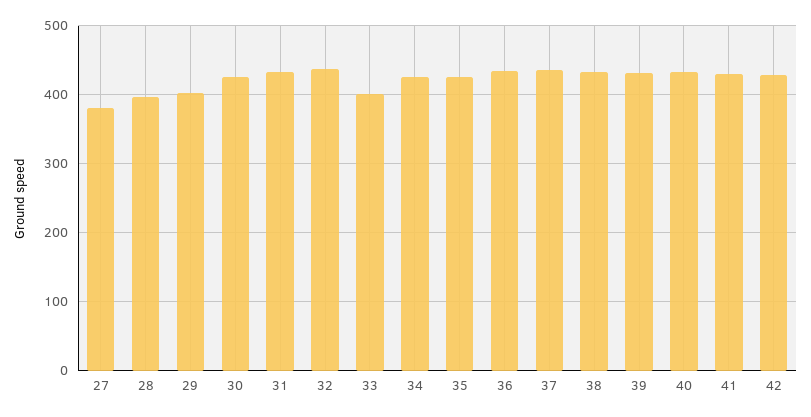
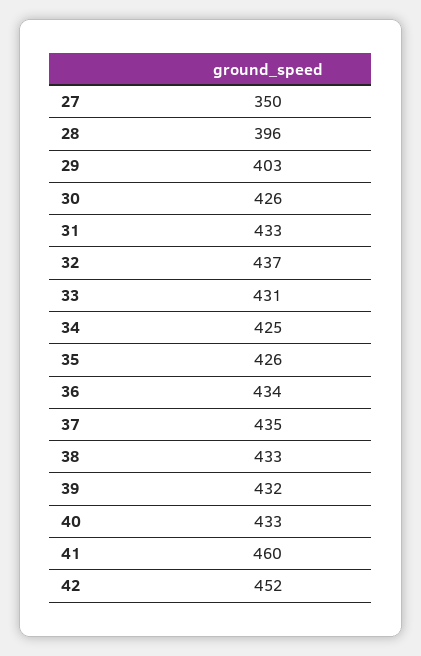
  {
-   "27": 380,
+   "27": 350,
    "28": 396,
    "29": 403,
    "30": 426,
    "31": 433,
    "32": 437,
-   "33": 400,
+   "33": 431,
    "34": 425,
    "35": 426,
    "36": 434,
    "37": 435,
    "38": 433,
    "39": 432,
    "40": 433,
-   "41": 430,
+   "41": 460,
-   "42": 430
+   "42": 452
  }

